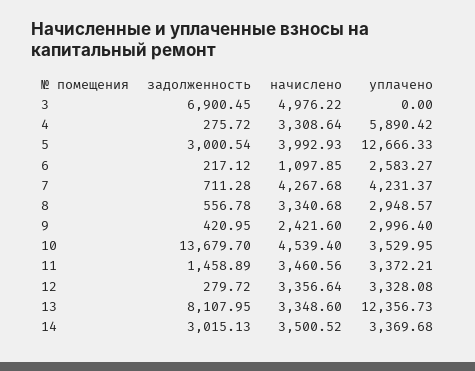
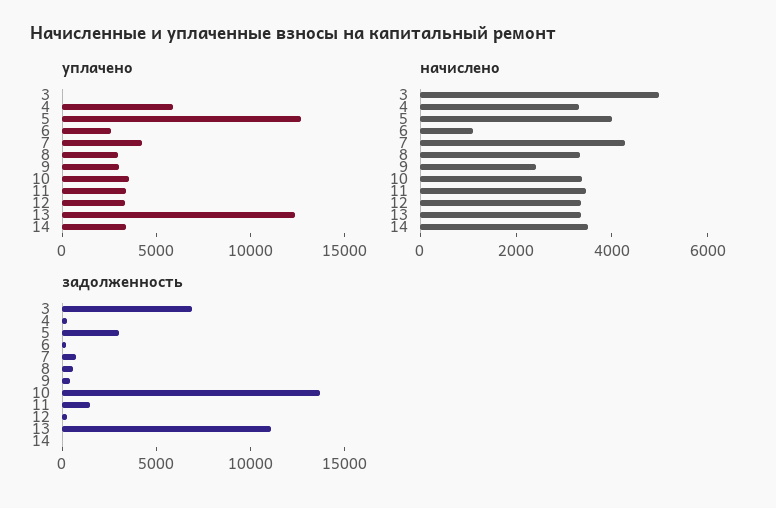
  {
    "задолженность": {
      "3": 6900.45,
      "4": 275.72,
      "5": 3000.54,
      "6": 217.12,
      "7": 711.28,
      "8": 556.78,
      "9": 420.95,
      "10": 13679.7,
      "11": 1458.89,
      "12": 279.72,
-     "13": 8107.95,
+     "13": 11000,
-     "14": 3015.13
+     "14": 0
    },
    "начислено": {
      "3": 4976.22,
      "4": 3308.64,
      "5": 3992.93,
      "6": 1097.85,
      "7": 4267.68,
      "8": 3340.68,
      "9": 2421.6,
-     "10": 4539.4,
+     "10": 3500,
      "11": 3460.56,
      "12": 3356.64,
      "13": 3348.6,
      "14": 3500.52
    },
    "уплачено": {
      "3": 0,
      "4": 5890.42,
      "5": 12666.33,
      "6": 2583.27,
      "7": 4231.37,
      "8": 2948.57,
      "9": 2996.4,
      "10": 3529.95,
      "11": 3372.21,
      "12": 3328.08,
      "13": 12356.73,
      "14": 3369.68
    }
  }

